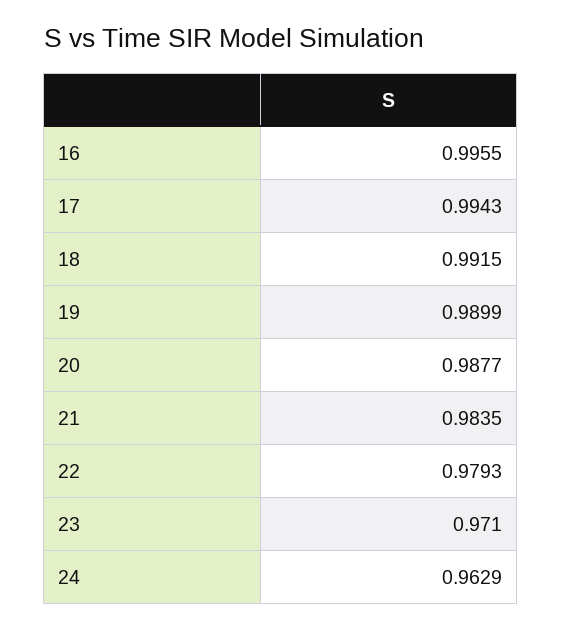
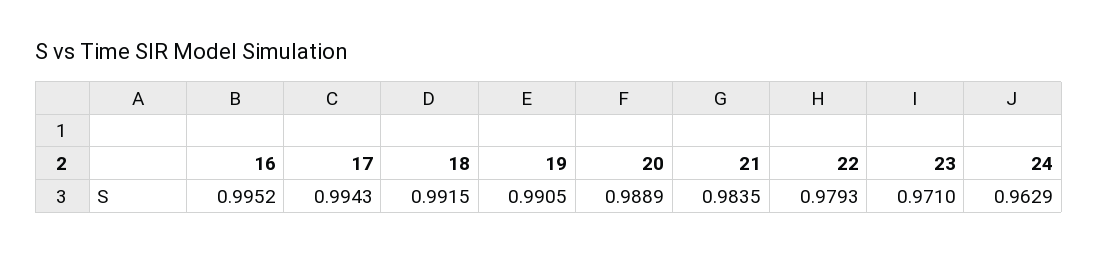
  {
-   "16": 0.9955,
+   "16": 0.9952,
    "17": 0.9943,
    "18": 0.9915,
-   "19": 0.9899,
+   "19": 0.9905,
-   "20": 0.9877,
+   "20": 0.9889,
    "21": 0.9835,
    "22": 0.9793,
    "23": 0.971,
    "24": 0.9629
  }

